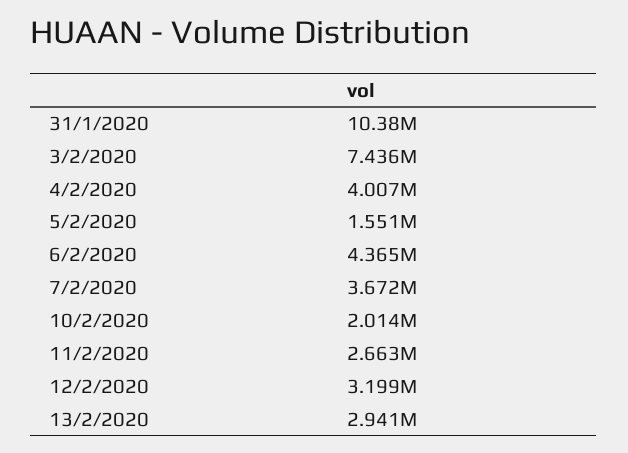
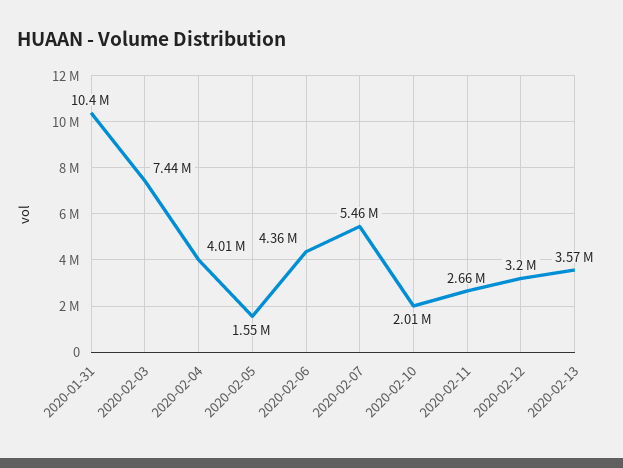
  {
    "31/1/2020": 10380000,
    "3/2/2020": 7436000,
    "4/2/2020": 4007000,
    "5/2/2020": 1551000,
    "6/2/2020": 4365000,
-   "7/2/2020": 3672000,
+   "7/2/2020": 5460000,
    "10/2/2020": 2014000,
    "11/2/2020": 2663000,
    "12/2/2020": 3199000,
-   "13/2/2020": 2941000
+   "13/2/2020": 3570000
  }

